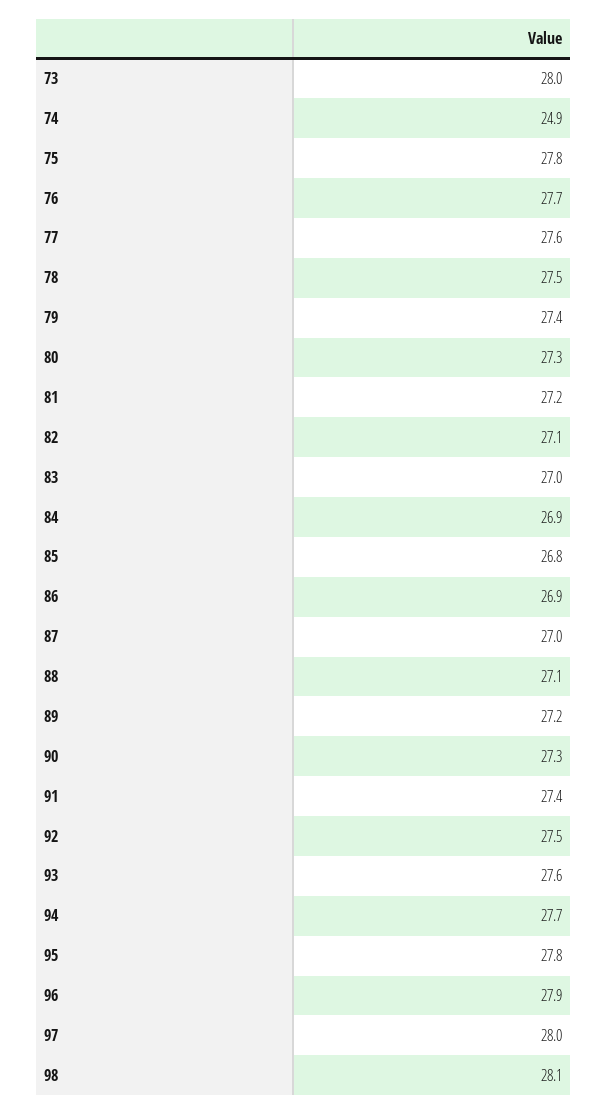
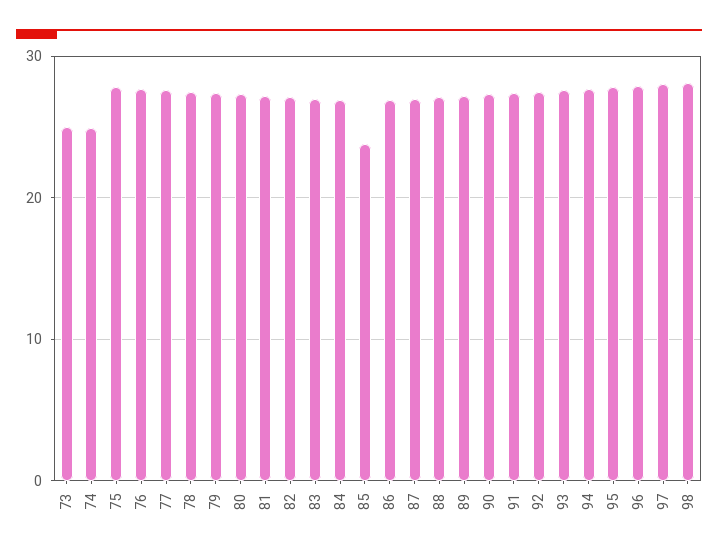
  {
-   "73": 28,
+   "73": 25,
    "74": 24.9,
    "75": 27.8,
    "76": 27.7,
    "77": 27.6,
    "78": 27.5,
    "79": 27.4,
    "80": 27.3,
    "81": 27.2,
    "82": 27.1,
    "83": 27,
    "84": 26.9,
-   "85": 26.8,
+   "85": 24,
    "86": 26.9,
    "87": 27,
    "88": 27.1,
    "89": 27.2,
    "90": 27.3,
    "91": 27.4,
    "92": 27.5,
    "93": 27.6,
    "94": 27.7,
    "95": 27.8,
    "96": 27.9,
    "97": 28,
    "98": 28.1
  }

